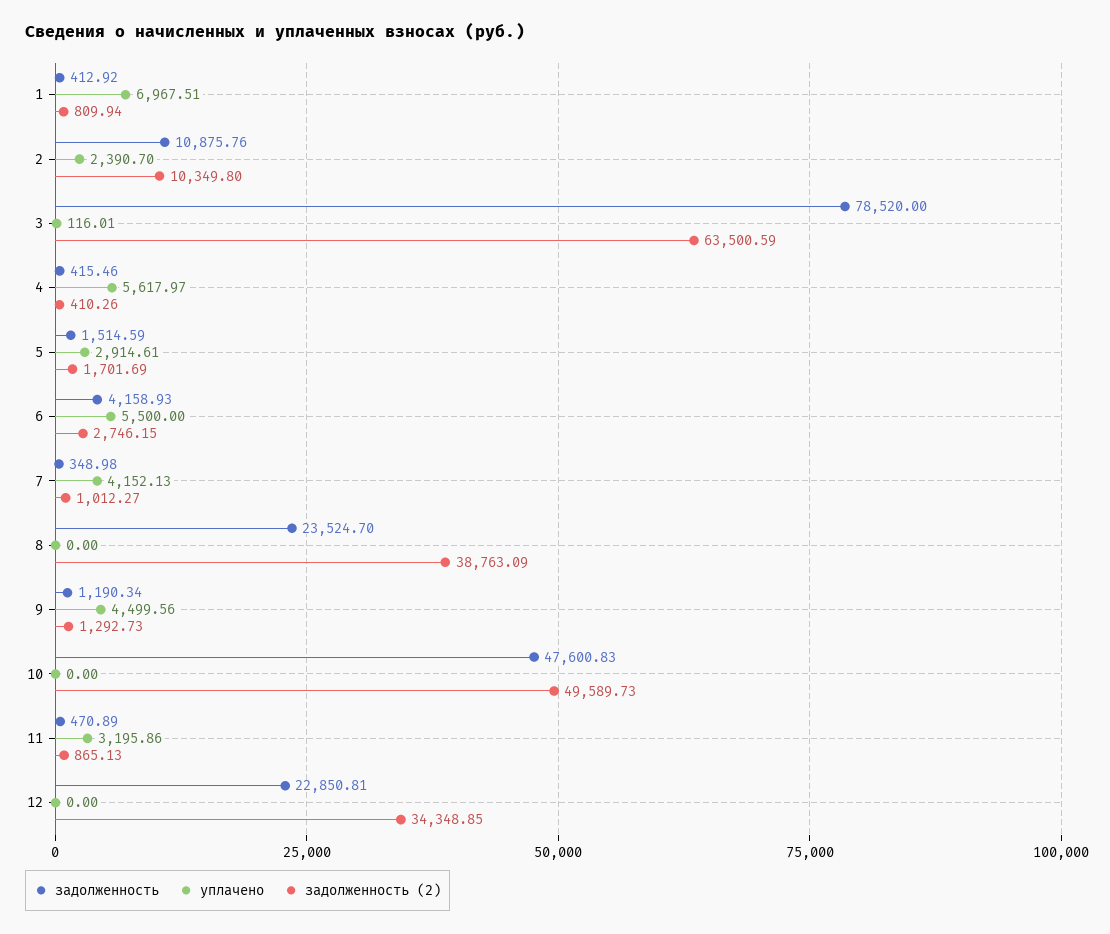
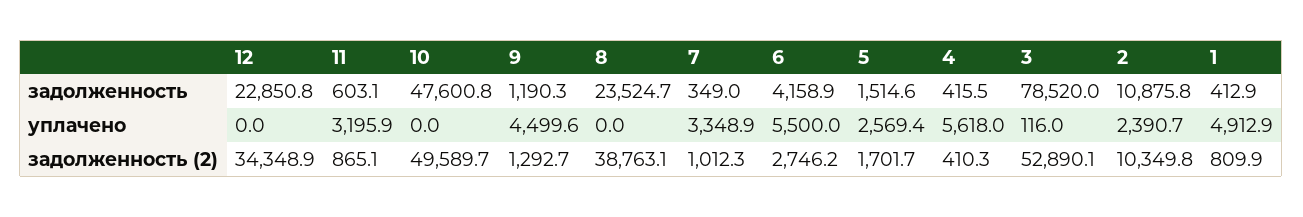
  {
    "задолженность": {
      "1": 412.92,
      "2": 10875.76,
      "3": 78520,
      "4": 415.46,
      "5": 1514.59,
      "6": 4158.93,
      "7": 348.98,
      "8": 23524.7,
      "9": 1190.34,
      "10": 47600.83,
-     "11": 470.89,
+     "11": 603.1,
      "12": 22850.81
    },
    "уплачено": {
-     "1": 6967.51,
+     "1": 4912.9,
      "2": 2390.7,
      "3": 116.01,
      "4": 5617.97,
-     "5": 2914.61,
+     "5": 2569.4,
      "6": 5500,
-     "7": 4152.13,
+     "7": 3348.9,
      "8": 0,
      "9": 4499.56,
      "10": 0,
      "11": 3195.86,
      "12": 0
    },
    "задолженность (2)": {
      "1": 809.94,
      "2": 10349.8,
-     "3": 63500.59,
+     "3": 52890.1,
      "4": 410.26,
      "5": 1701.69,
      "6": 2746.15,
      "7": 1012.27,
      "8": 38763.09,
      "9": 1292.73,
      "10": 49589.73,
      "11": 865.13,
      "12": 34348.85
    }
  }

